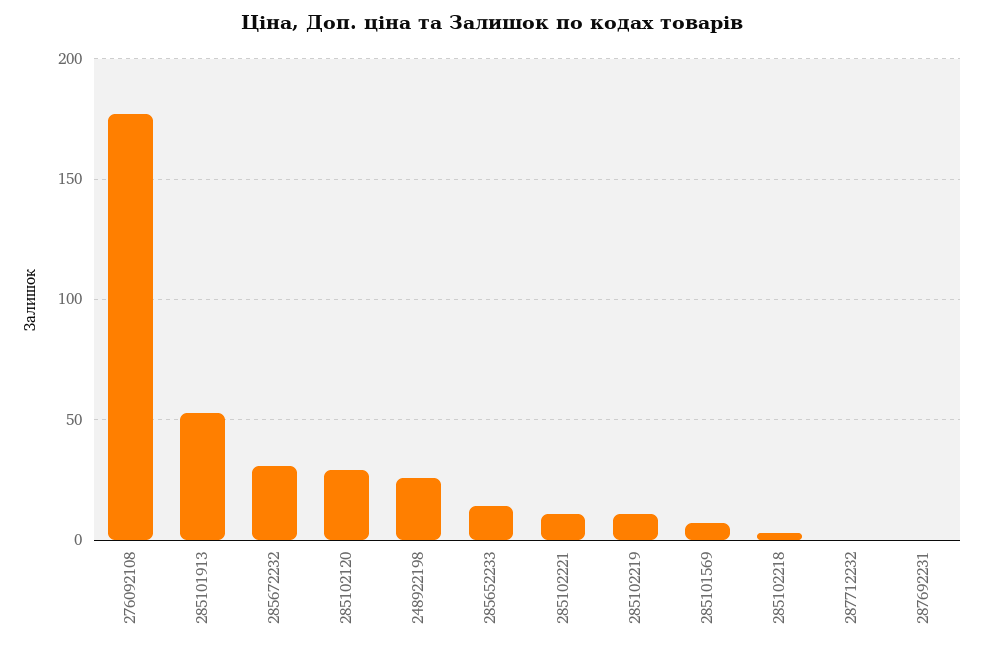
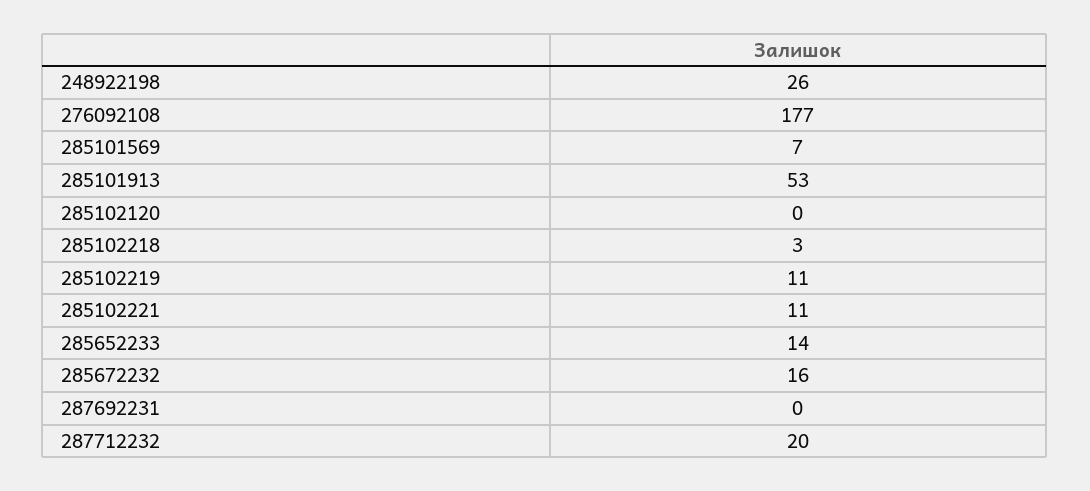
  {
    "276092108": 177,
    "285101913": 53,
-   "285672232": 30,
+   "285672232": 16,
-   "285102120": 30,
+   "285102120": 0,
    "248922198": 26,
    "285652233": 14,
    "285102221": 11,
    "285102219": 11,
    "285101569": 7,
    "285102218": 3,
-   "287712232": 0,
+   "287712232": 20,
    "287692231": 0
  }

